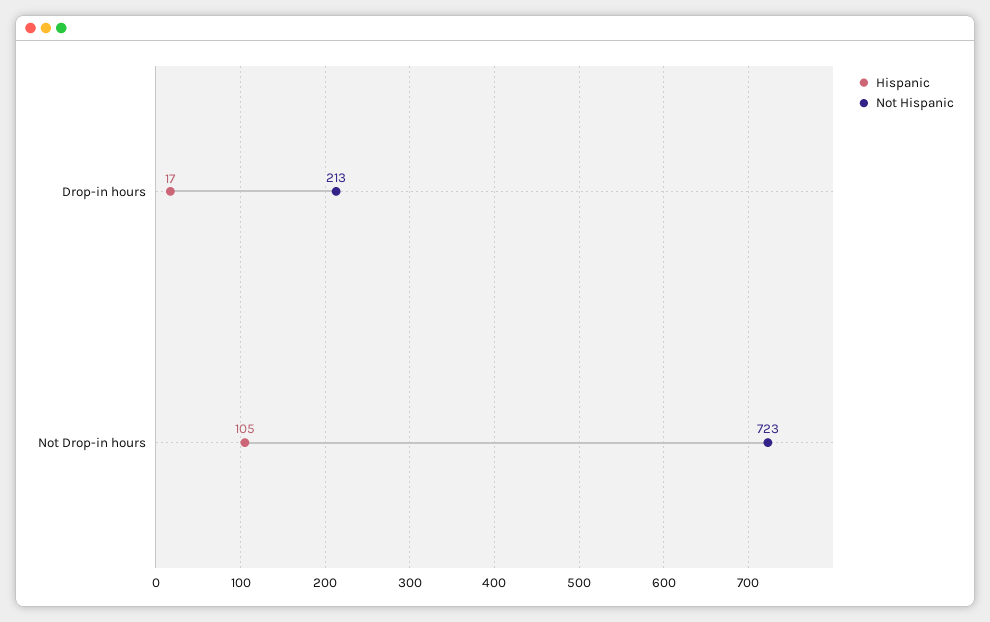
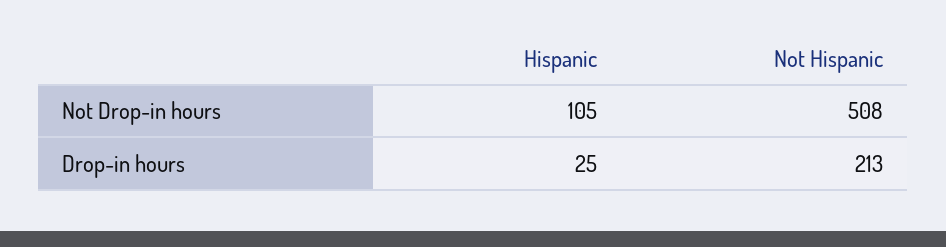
  {
    "Hispanic": {
-     "Drop-in hours": 17,
+     "Drop-in hours": 25,
      "Not Drop-in hours": 105
    },
    "Not Hispanic": {
      "Drop-in hours": 213,
-     "Not Drop-in hours": 723
+     "Not Drop-in hours": 508
    }
  }

